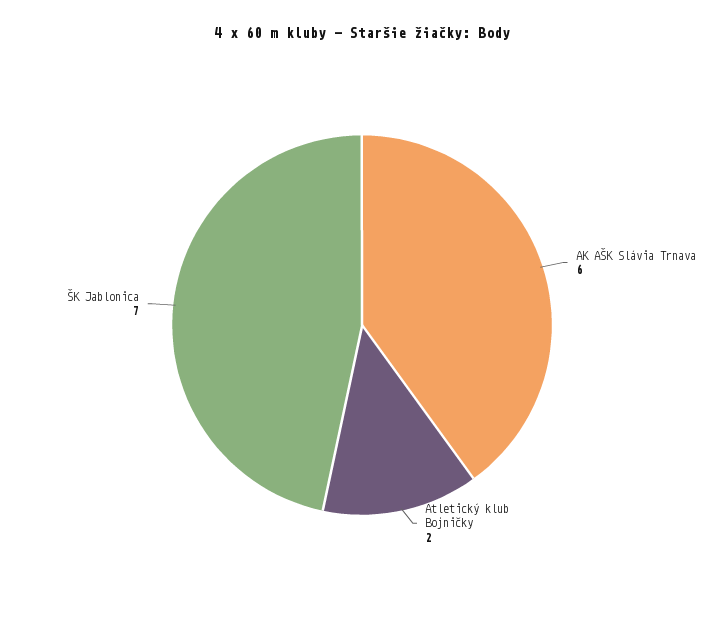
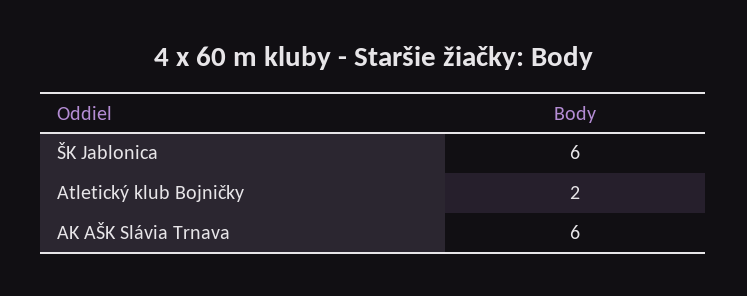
  {
    "AK AŠK Slávia Trnava": 6,
    "Atletický klub Bojničky": 2,
-   "ŠK Jablonica": 7
+   "ŠK Jablonica": 6
  }

